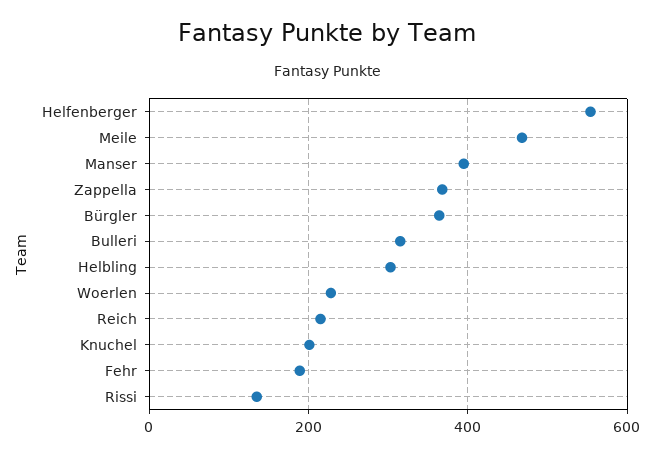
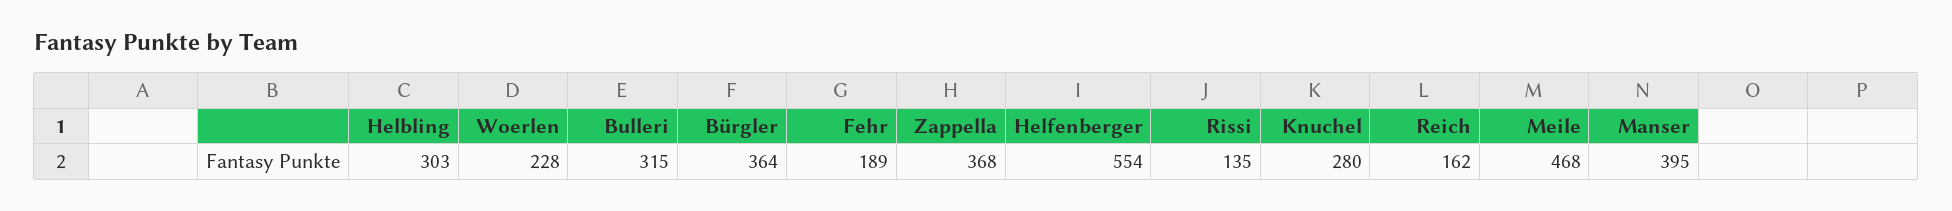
  {
    "Helfenberger": 554,
    "Meile": 468,
    "Manser": 395,
    "Zappella": 368,
    "Bürgler": 364,
    "Bulleri": 315,
    "Helbling": 303,
    "Woerlen": 228,
-   "Reich": 220,
+   "Reich": 162,
-   "Knuchel": 200,
+   "Knuchel": 280,
    "Fehr": 189,
    "Rissi": 135
  }

